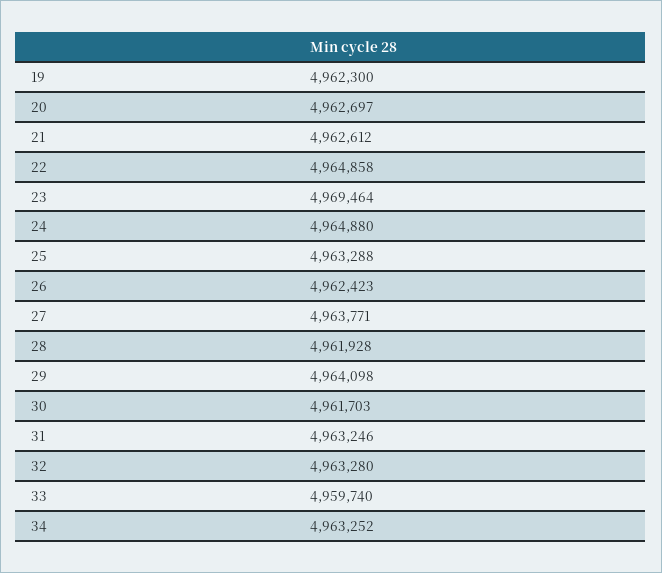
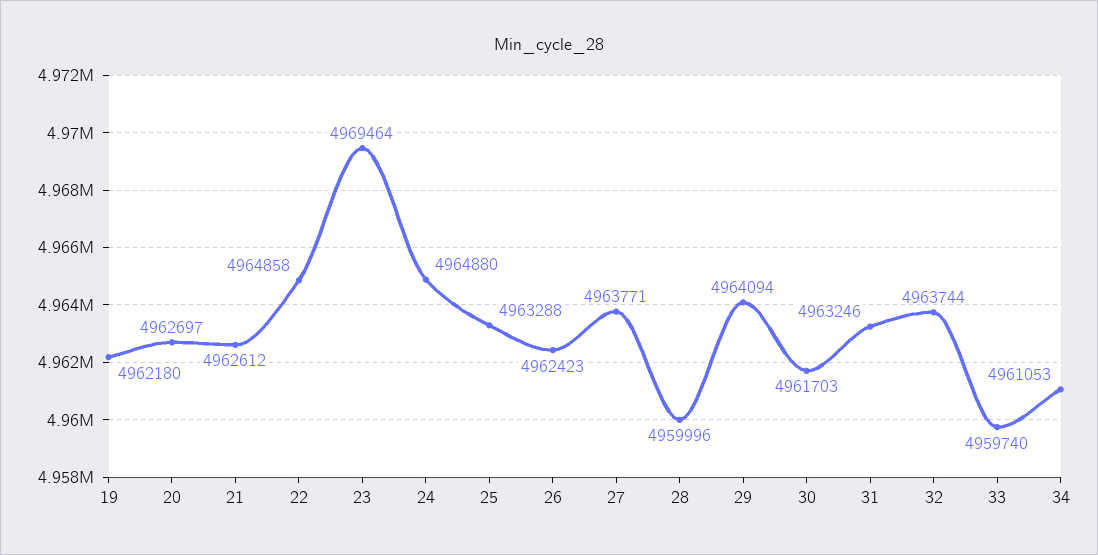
  {
-   "19": 4962300,
+   "19": 4962180,
    "20": 4962697,
    "21": 4962612,
    "22": 4964858,
    "23": 4969464,
    "24": 4964880,
    "25": 4963288,
    "26": 4962423,
    "27": 4963771,
-   "28": 4961928,
+   "28": 4959996,
-   "29": 4964098,
+   "29": 4964094,
    "30": 4961703,
    "31": 4963246,
-   "32": 4963280,
+   "32": 4963744,
    "33": 4959740,
-   "34": 4963252
+   "34": 4961053
  }

